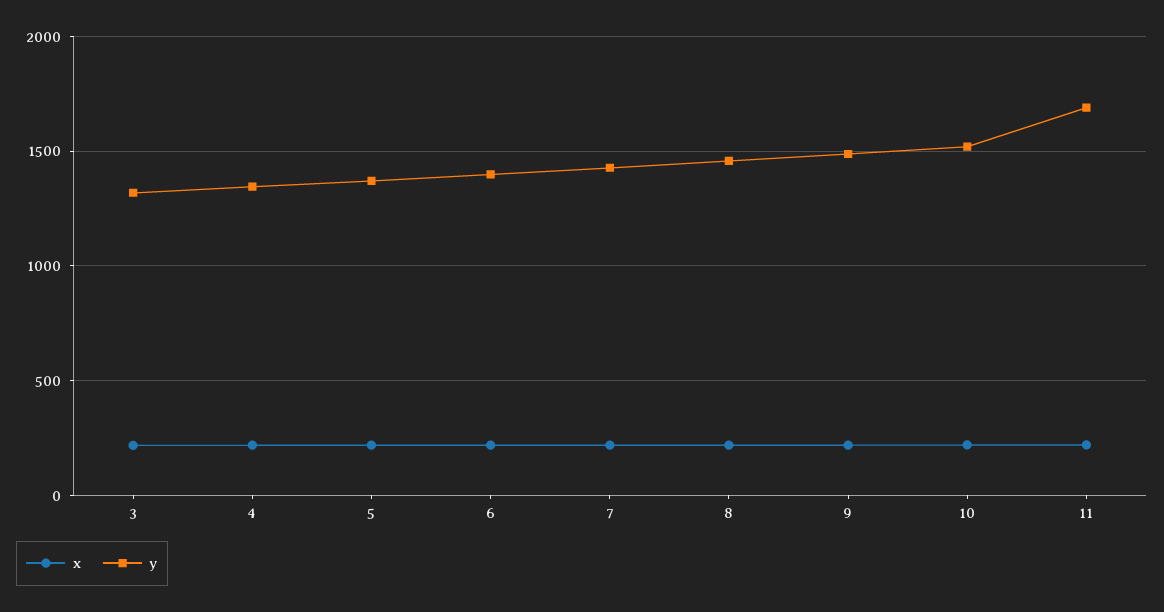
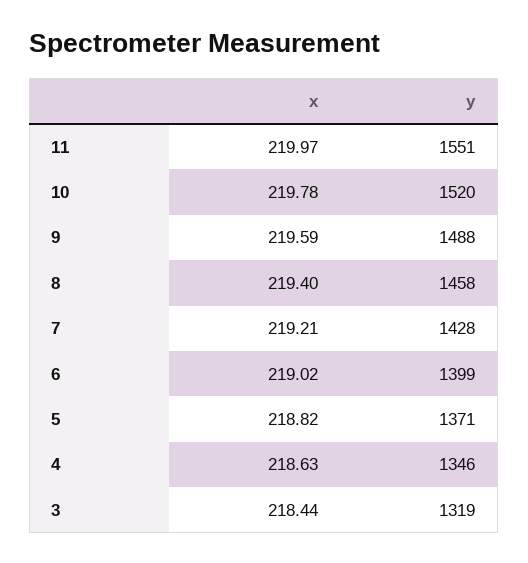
  {
    "x": {
      "3": 218.44,
      "4": 218.63,
      "5": 218.82,
      "6": 219.02,
      "7": 219.21,
      "8": 219.4,
      "9": 219.59,
      "10": 219.78,
      "11": 219.97
    },
    "y": {
      "3": 1319,
      "4": 1346,
      "5": 1371,
      "6": 1399,
      "7": 1428,
      "8": 1458,
      "9": 1488,
      "10": 1520,
-     "11": 1700
+     "11": 1551
    }
  }

